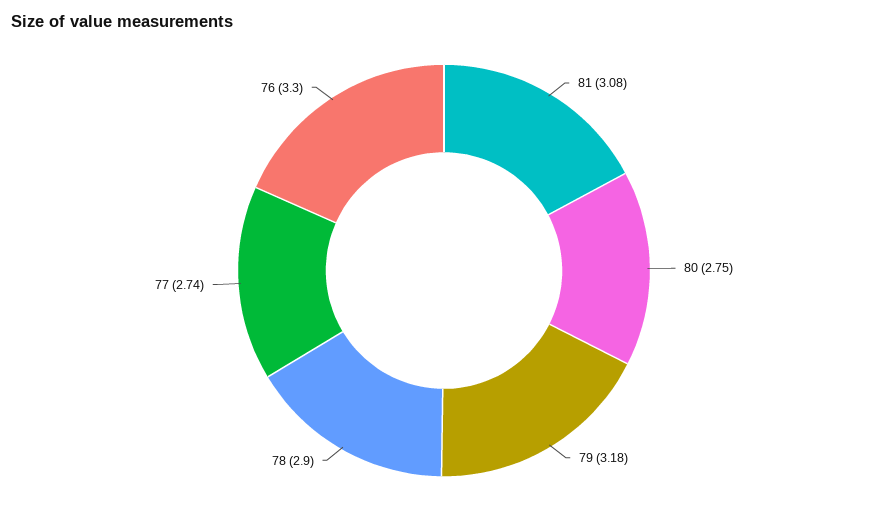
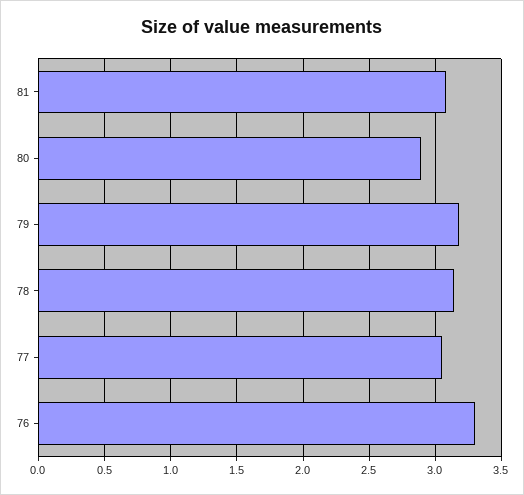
  {
    "81": 3.08,
-   "80": 2.75,
+   "80": 2.9,
    "79": 3.18,
-   "78": 2.9,
+   "78": 3.15,
-   "77": 2.74,
+   "77": 3.05,
    "76": 3.3
  }

